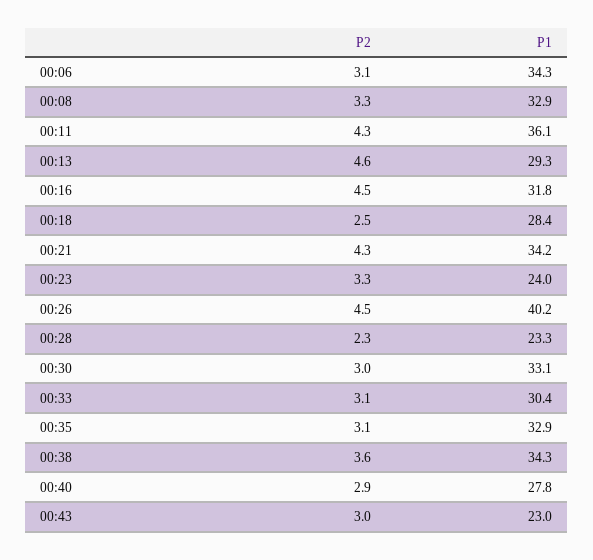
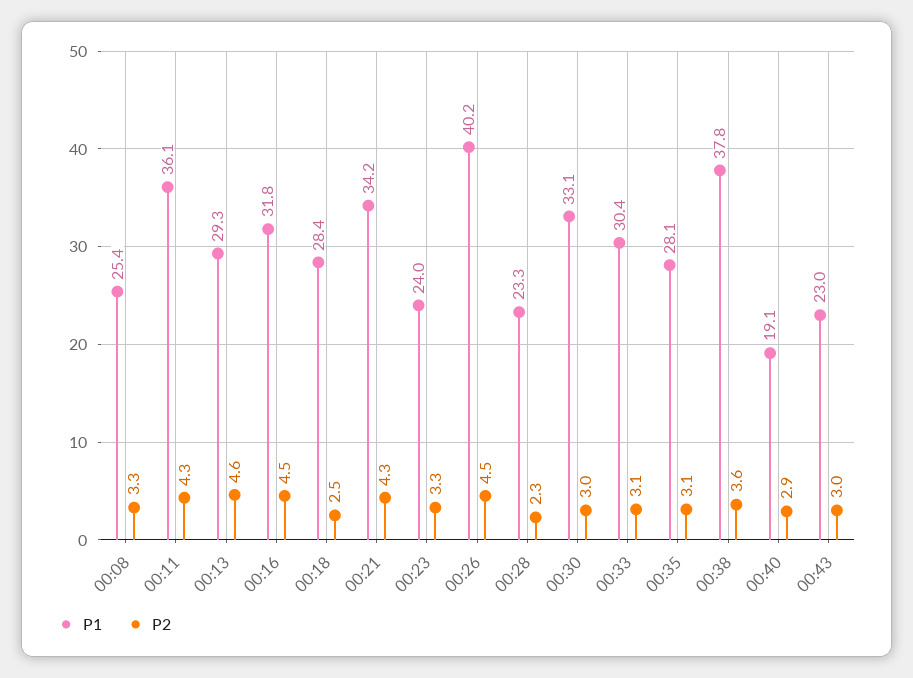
  {
    "P2": {
-     "00:06": 3.1,
      "00:08": 3.3,
      "00:11": 4.3,
      "00:13": 4.6,
      "00:16": 4.5,
      "00:18": 2.5,
      "00:21": 4.3,
      "00:23": 3.3,
      "00:26": 4.5,
      "00:28": 2.3,
      "00:30": 3,
      "00:33": 3.1,
      "00:35": 3.1,
      "00:38": 3.6,
      "00:40": 2.9,
      "00:43": 3
    },
    "P1": {
-     "00:06": 34.3,
-     "00:08": 32.9,
+     "00:08": 25.4,
      "00:11": 36.1,
      "00:13": 29.3,
      "00:16": 31.8,
      "00:18": 28.4,
      "00:21": 34.2,
      "00:23": 24,
      "00:26": 40.2,
      "00:28": 23.3,
      "00:30": 33.1,
      "00:33": 30.4,
-     "00:35": 32.9,
+     "00:35": 28.1,
-     "00:38": 34.3,
+     "00:38": 37.8,
-     "00:40": 27.8,
+     "00:40": 19.1,
      "00:43": 23
    }
  }

